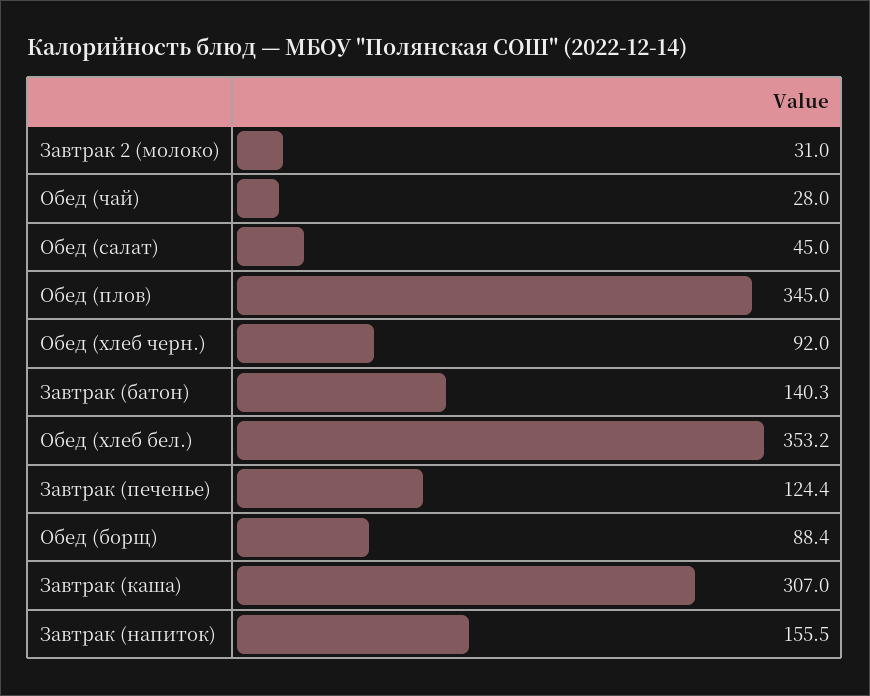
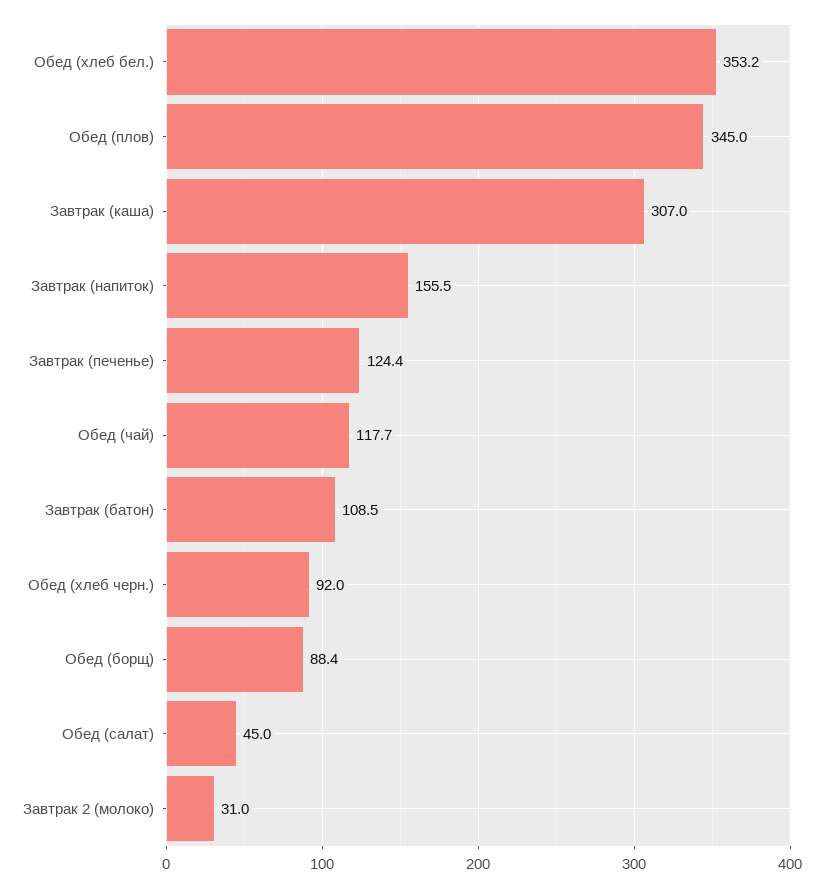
  {
    "Завтрак 2 (молоко)": 31,
-   "Обед (чай)": 28,
+   "Обед (чай)": 117.7,
    "Обед (салат)": 45,
    "Обед (плов)": 345,
    "Обед (хлеб черн.)": 92,
-   "Завтрак (батон)": 140.3,
+   "Завтрак (батон)": 108.5,
    "Обед (хлеб бел.)": 353.2,
    "Завтрак (печенье)": 124.4,
    "Обед (борщ)": 88.4,
    "Завтрак (каша)": 307,
    "Завтрак (напиток)": 155.5
  }

